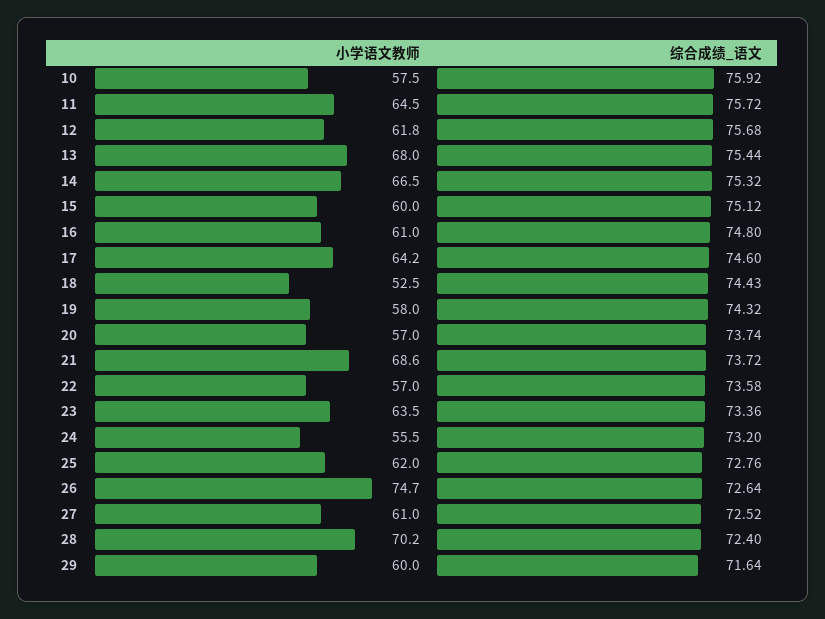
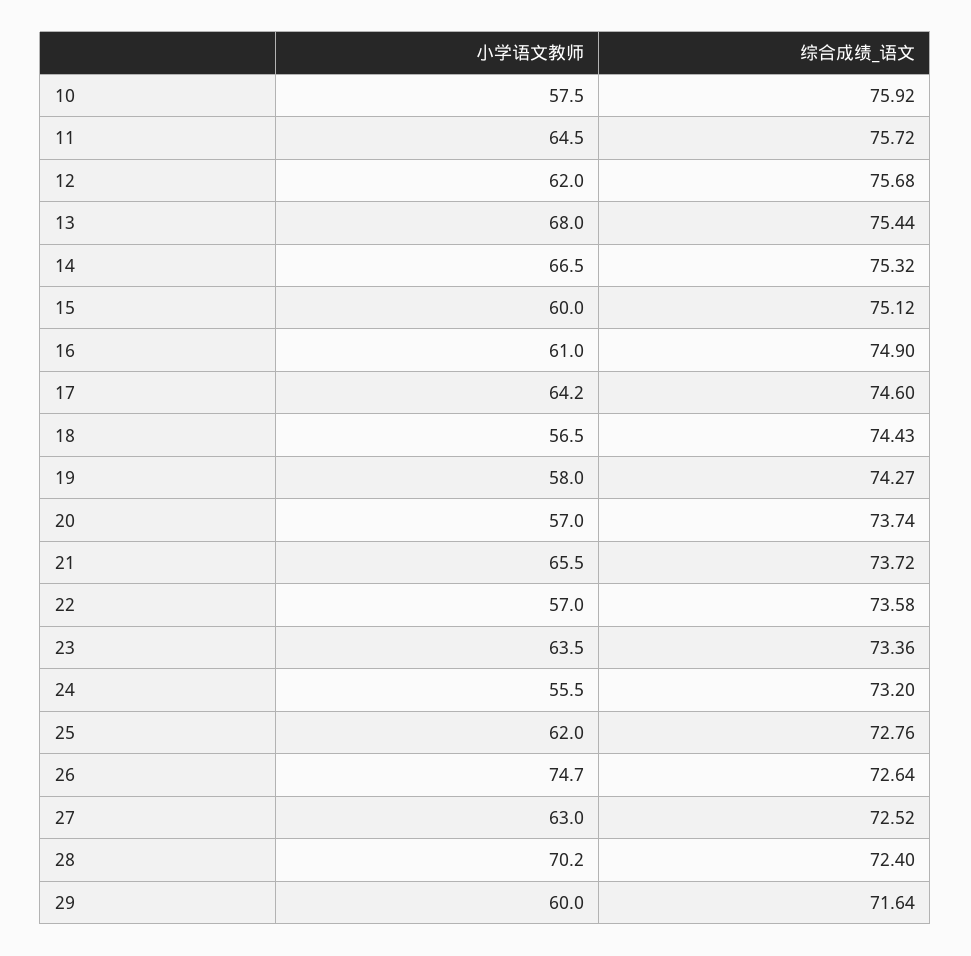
  {
    "小学语文教师": {
      "10": 57.5,
      "11": 64.5,
-     "12": 61.8,
+     "12": 62,
      "13": 68,
      "14": 66.5,
      "15": 60,
      "16": 61,
      "17": 64.2,
-     "18": 52.5,
+     "18": 56.5,
      "19": 58,
      "20": 57,
-     "21": 68.6,
+     "21": 65.5,
      "22": 57,
      "23": 63.5,
      "24": 55.5,
      "25": 62,
      "26": 74.7,
-     "27": 61,
+     "27": 63,
      "28": 70.2,
      "29": 60
    },
    "综合成绩_语文": {
      "10": 75.92,
      "11": 75.72,
      "12": 75.68,
      "13": 75.44,
      "14": 75.32,
      "15": 75.12,
-     "16": 74.8,
+     "16": 74.9,
      "17": 74.6,
      "18": 74.43,
-     "19": 74.32,
+     "19": 74.27,
      "20": 73.74,
      "21": 73.72,
      "22": 73.58,
      "23": 73.36,
      "24": 73.2,
      "25": 72.76,
      "26": 72.64,
      "27": 72.52,
      "28": 72.4,
      "29": 71.64
    }
  }

